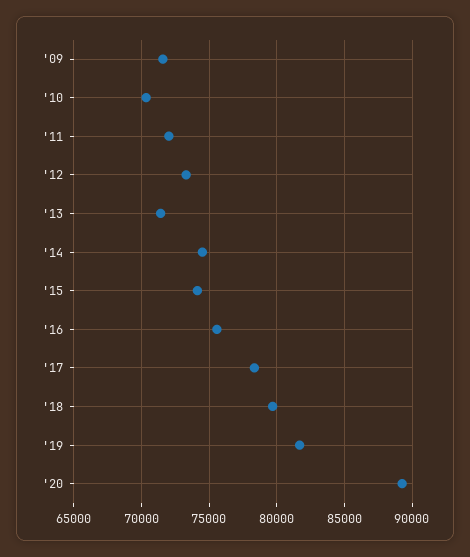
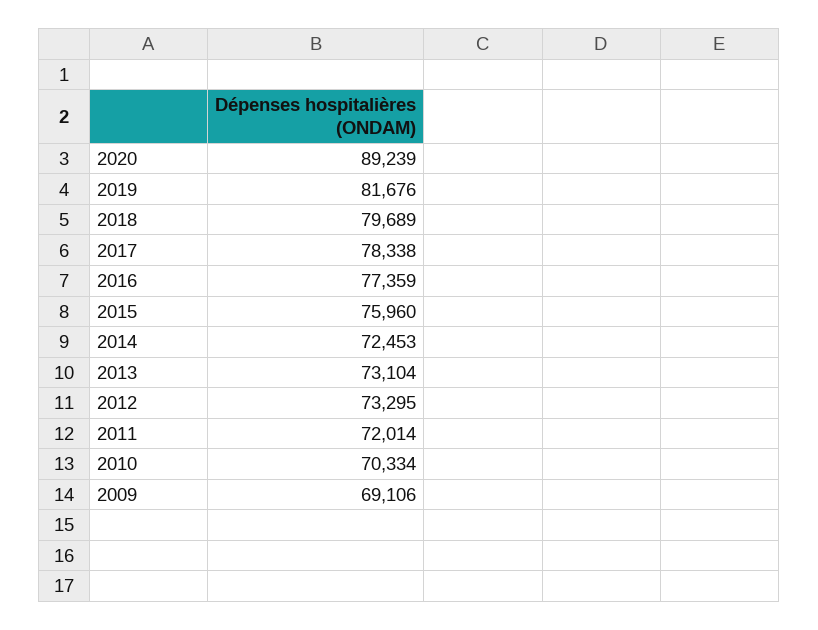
  {
-   "'09": 71500,
+   "'09": 69106,
    "'10": 70334,
    "'11": 72014,
    "'12": 73295,
-   "'13": 71500,
+   "'13": 73104,
-   "'14": 74500,
+   "'14": 72453,
-   "'15": 74000,
+   "'15": 75960,
-   "'16": 75500,
+   "'16": 77359,
    "'17": 78338,
    "'18": 79689,
    "'19": 81676,
    "'20": 89239
  }

